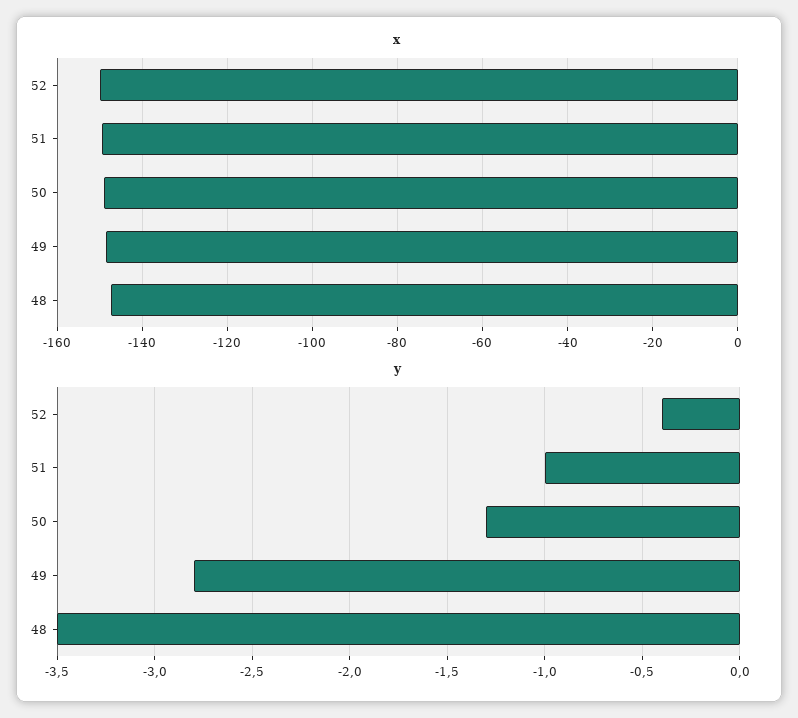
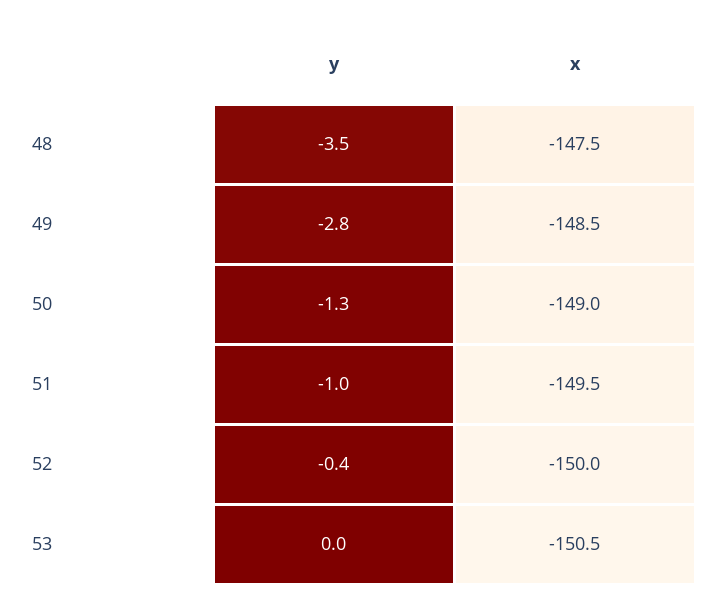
  {
    "x": {
      "52": -150,
      "51": -149.5,
      "50": -149,
      "49": -148.5,
-     "48": -147.5
+     "48": -147.5,
+     "53": -150.5
    },
    "y": {
      "52": -0.4,
      "51": -1,
      "50": -1.3,
      "49": -2.8,
-     "48": -3.5
+     "48": -3.5,
+     "53": 0
    }
  }

